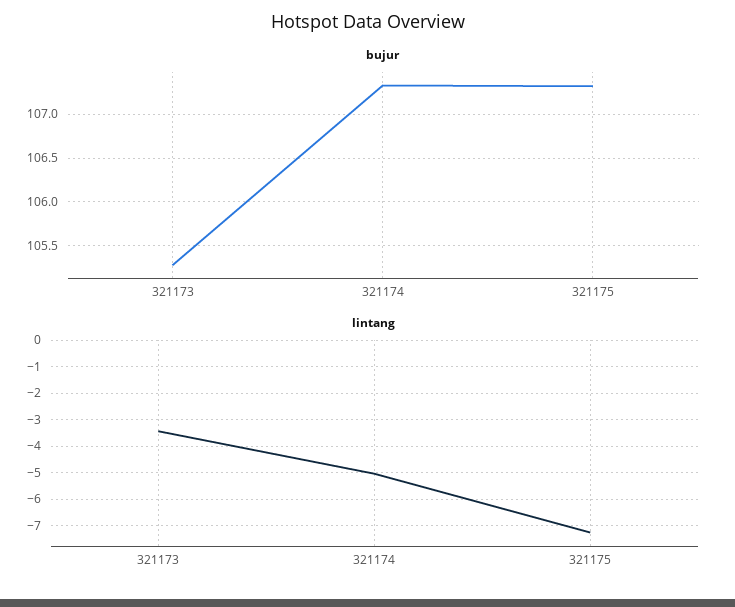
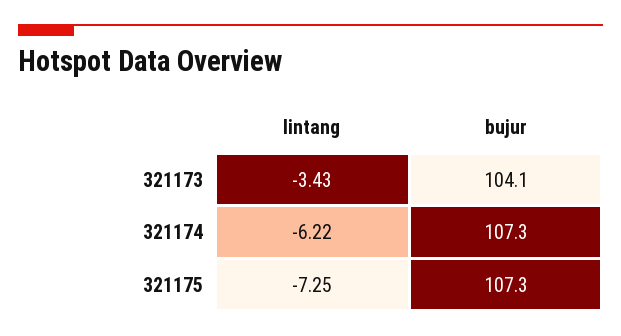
  {
    "bujur": {
-     "321173": 105.3,
+     "321173": 104.1,
      "321174": 107.3,
      "321175": 107.3
    },
    "lintang": {
      "321173": -3.43,
-     "321174": -5,
+     "321174": -6.22,
      "321175": -7.25
    }
  }

